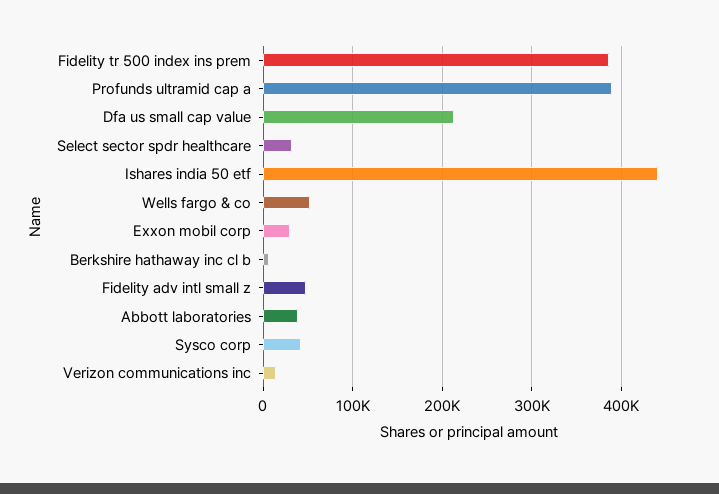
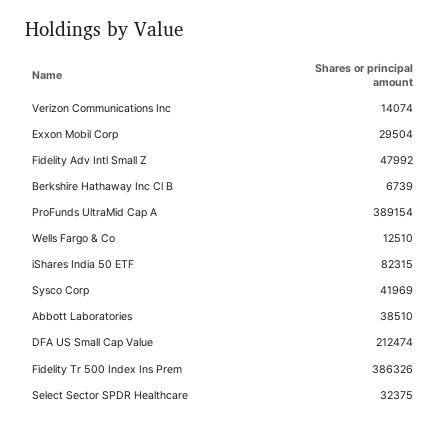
  {
    "Fidelity tr 500 index ins prem": 386326,
    "Profunds ultramid cap a": 389154,
    "Dfa us small cap value": 212474,
    "Select sector spdr healthcare": 32375,
-   "Ishares india 50 etf": 440000,
+   "Ishares india 50 etf": 82315,
-   "Wells fargo & co": 50000,
+   "Wells fargo & co": 12510,
    "Exxon mobil corp": 29504,
    "Berkshire hathaway inc cl b": 6739,
    "Fidelity adv intl small z": 47992,
    "Abbott laboratories": 38510,
    "Sysco corp": 41969,
    "Verizon communications inc": 14074
  }

